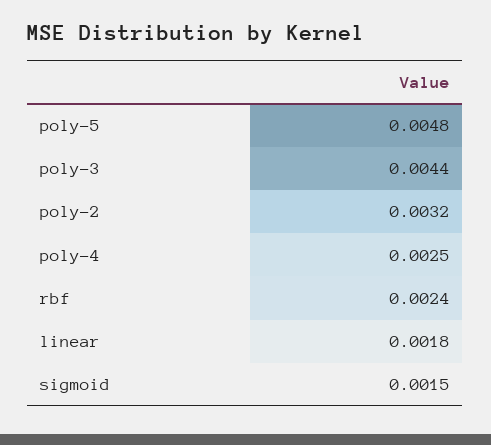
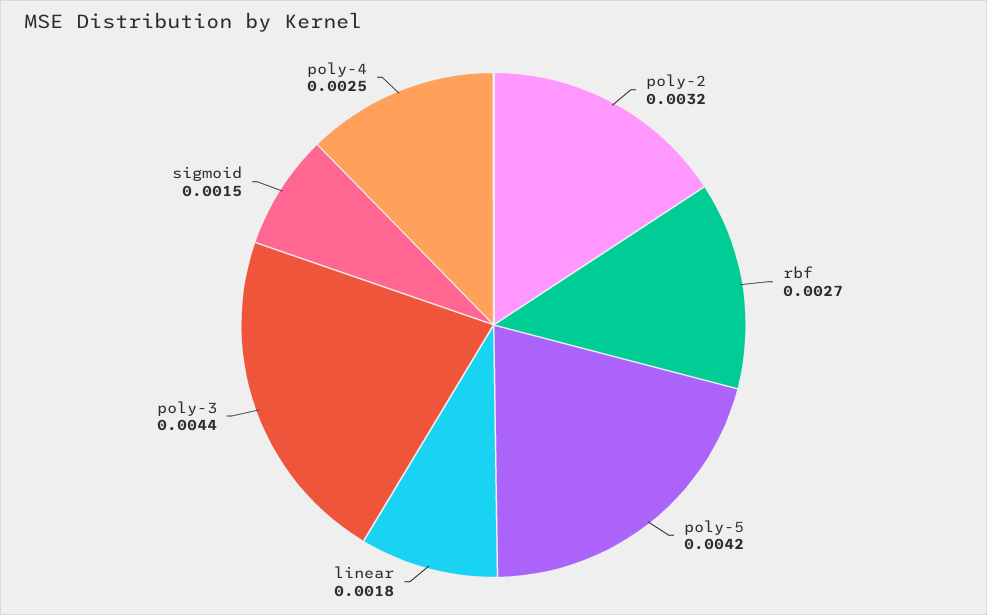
  {
-   "poly-5": 0.0048,
+   "poly-5": 0.0042,
    "poly-3": 0.0044,
    "poly-2": 0.0032,
    "poly-4": 0.0025,
-   "rbf": 0.0024,
+   "rbf": 0.0027,
    "linear": 0.0018,
    "sigmoid": 0.0015
  }

